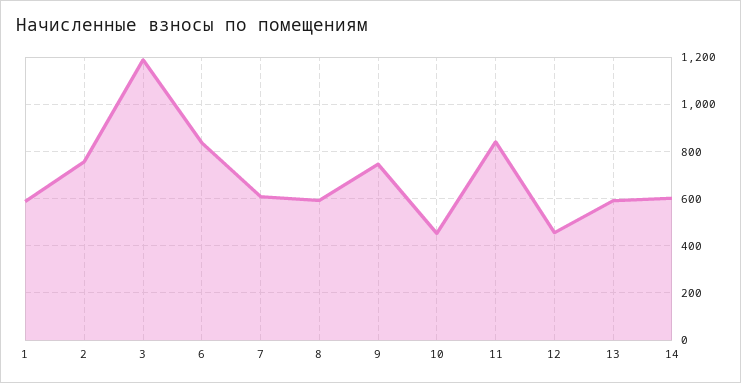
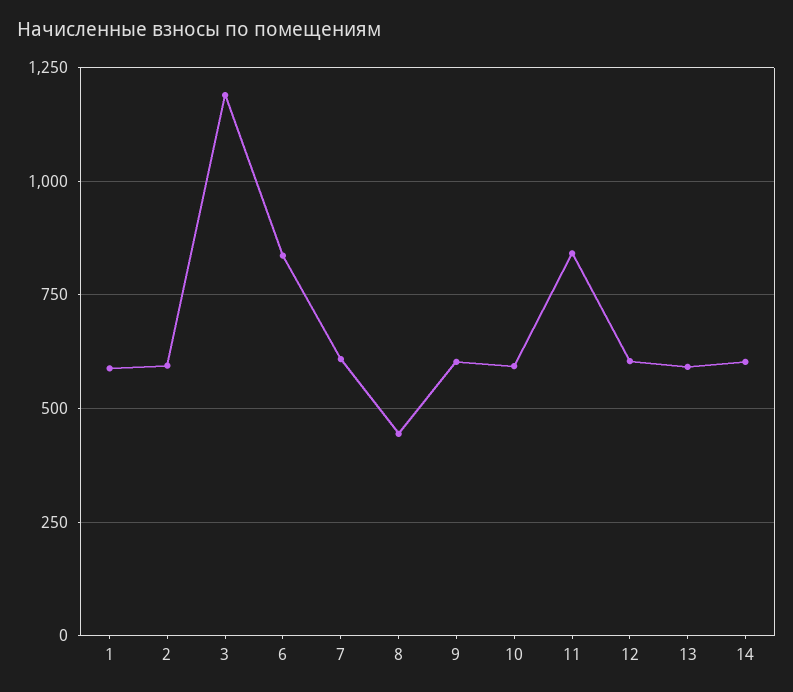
  {
    "1": 600,
-   "2": 750,
+   "2": 600,
    "3": 1200,
    "6": 825,
    "7": 600,
-   "8": 600,
+   "8": 450,
-   "9": 750,
+   "9": 600,
-   "10": 450,
+   "10": 600,
    "11": 850,
-   "12": 450,
+   "12": 600,
    "13": 600,
    "14": 600
  }

